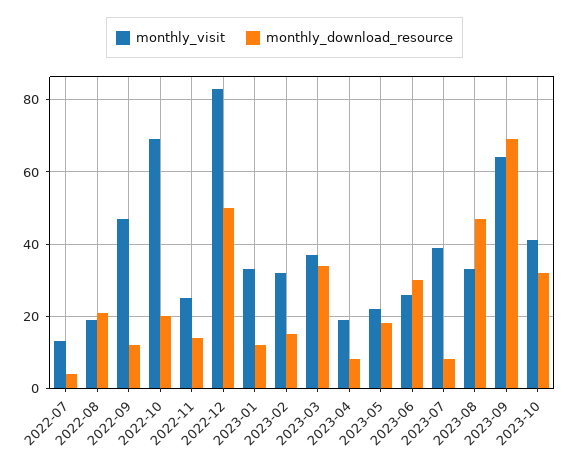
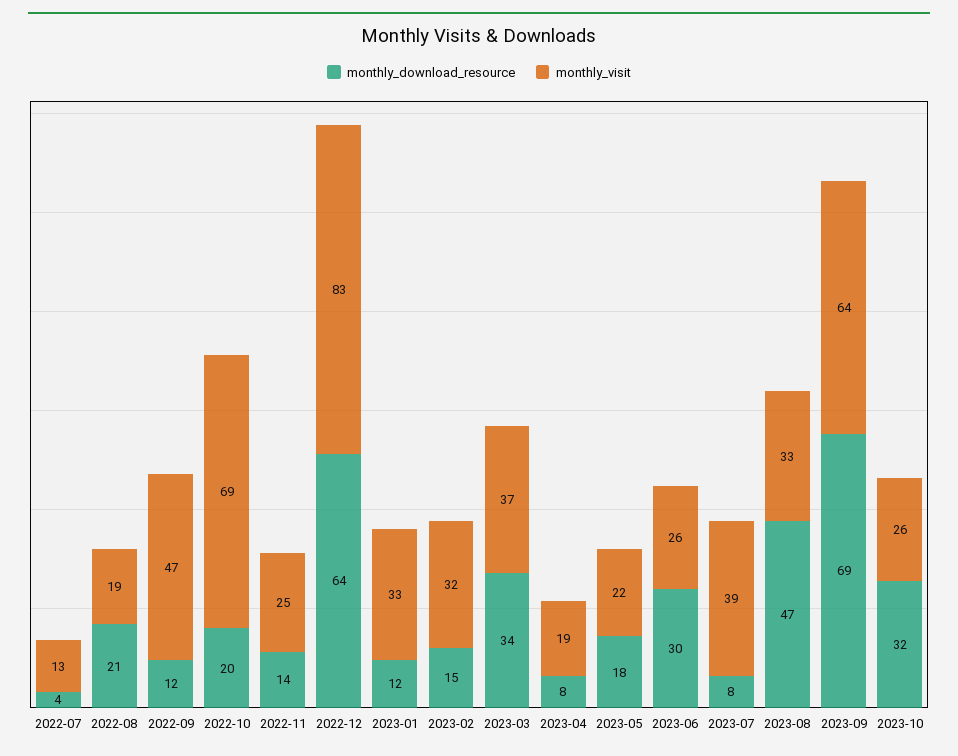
  {
    "monthly_visit": {
      "2022-07": 13,
      "2022-08": 19,
      "2022-09": 47,
      "2022-10": 69,
      "2022-11": 25,
      "2022-12": 83,
      "2023-01": 33,
      "2023-02": 32,
      "2023-03": 37,
      "2023-04": 19,
      "2023-05": 22,
      "2023-06": 26,
      "2023-07": 39,
      "2023-08": 33,
      "2023-09": 64,
-     "2023-10": 40
+     "2023-10": 26
    },
    "monthly_download_resource": {
      "2022-07": 4,
      "2022-08": 21,
      "2022-09": 12,
      "2022-10": 20,
      "2022-11": 14,
-     "2022-12": 50,
+     "2022-12": 64,
      "2023-01": 12,
      "2023-02": 15,
      "2023-03": 34,
      "2023-04": 8,
      "2023-05": 18,
      "2023-06": 30,
      "2023-07": 8,
      "2023-08": 47,
      "2023-09": 69,
      "2023-10": 32
    }
  }

